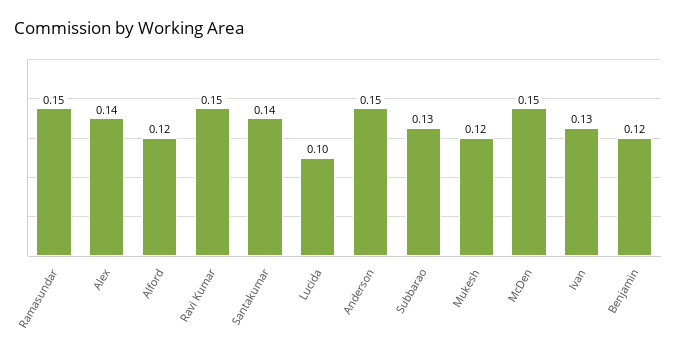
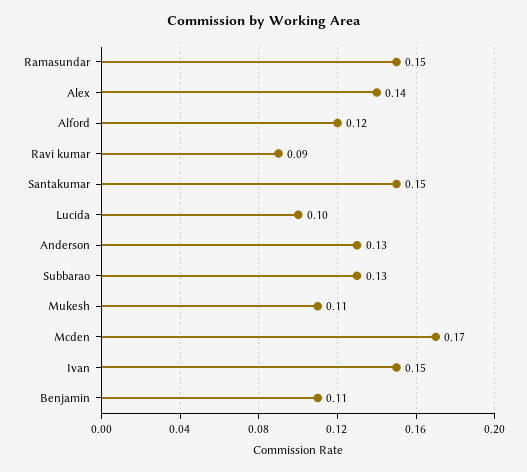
  {
    "Ramasundar": 0.15,
    "Alex": 0.14,
    "Alford": 0.12,
-   "Ravi Kumar": 0.15,
+   "Ravi Kumar": 0.09,
-   "Santakumar": 0.14,
+   "Santakumar": 0.15,
    "Lucida": 0.1,
-   "Anderson": 0.15,
+   "Anderson": 0.13,
    "Subbarao": 0.13,
-   "Mukesh": 0.12,
+   "Mukesh": 0.11,
-   "McDen": 0.15,
+   "McDen": 0.17,
-   "Ivan": 0.13,
+   "Ivan": 0.15,
-   "Benjamin": 0.12
+   "Benjamin": 0.11
  }

